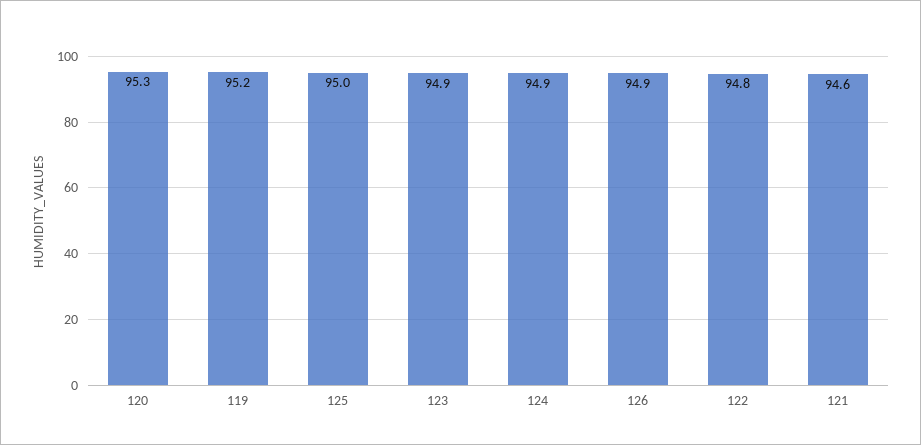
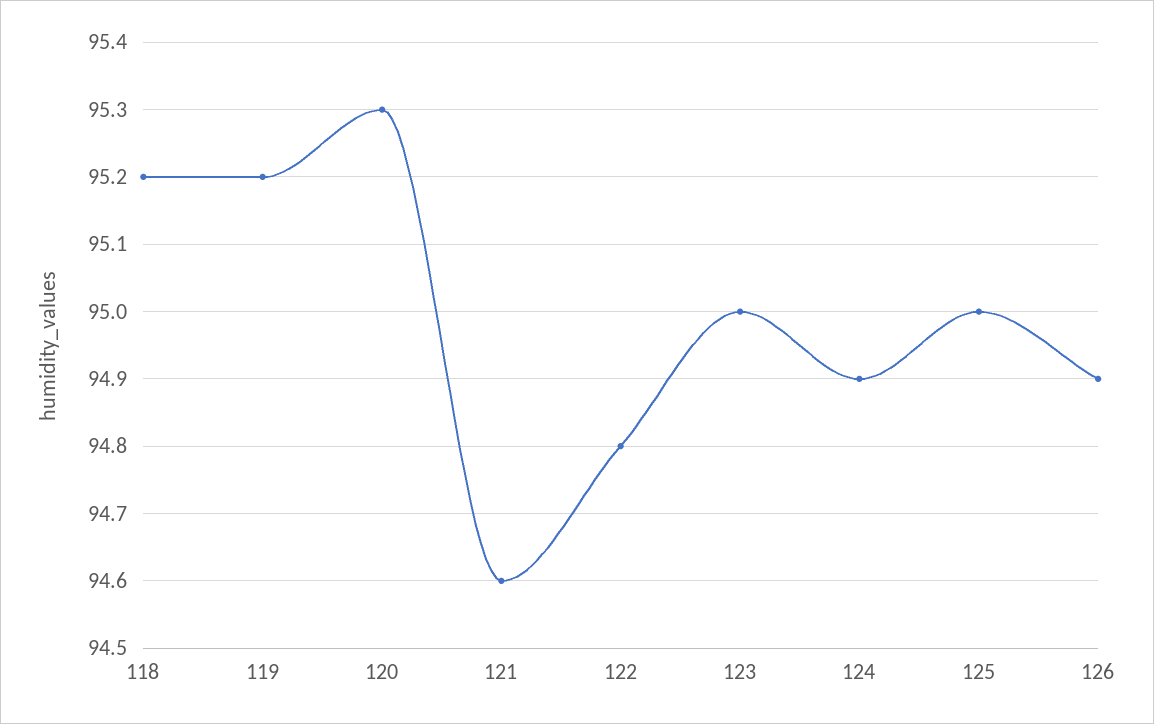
  {
    "120": 95.3,
    "119": 95.2,
    "125": 95,
-   "123": 94.9,
+   "123": 95,
    "124": 94.9,
    "126": 94.9,
    "122": 94.8,
-   "121": 94.6
+   "121": 94.6,
+   "118": 95.2
  }

